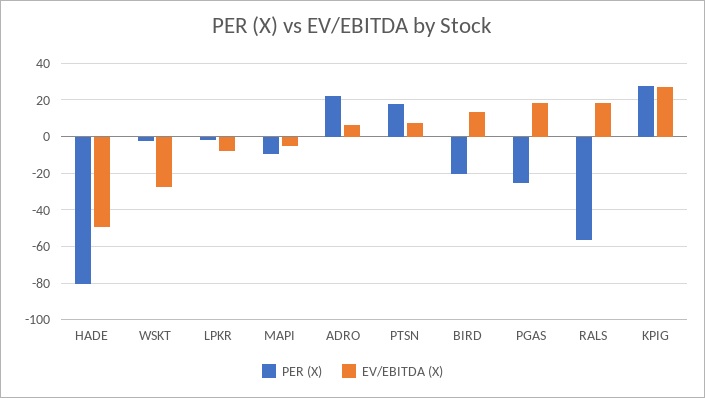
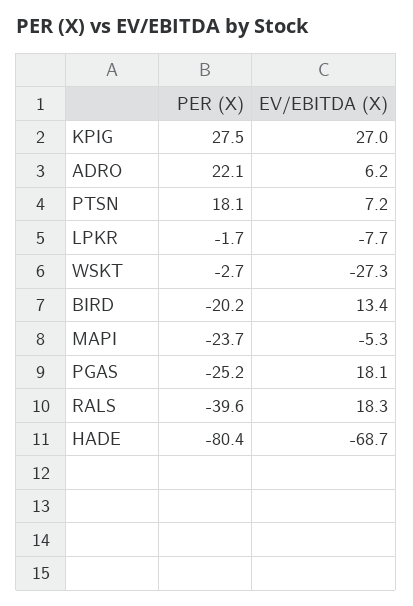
  {
    "PER (X)": {
      "HADE": -80.4,
      "WSKT": -2.7,
      "LPKR": -1.7,
-     "MAPI": -10,
+     "MAPI": -23.7,
      "ADRO": 22.1,
      "PTSN": 18.1,
      "BIRD": -20.2,
      "PGAS": -25.2,
-     "RALS": -55,
+     "RALS": -39.6,
      "KPIG": 27.5
    },
    "EV/EBITDA (X)": {
-     "HADE": -50,
+     "HADE": -68.7,
      "WSKT": -27.3,
      "LPKR": -7.7,
      "MAPI": -5.3,
      "ADRO": 6.2,
      "PTSN": 7.2,
      "BIRD": 13.4,
      "PGAS": 18.1,
      "RALS": 18.3,
      "KPIG": 27
    }
  }

